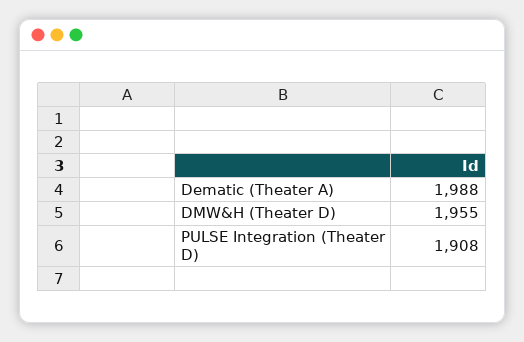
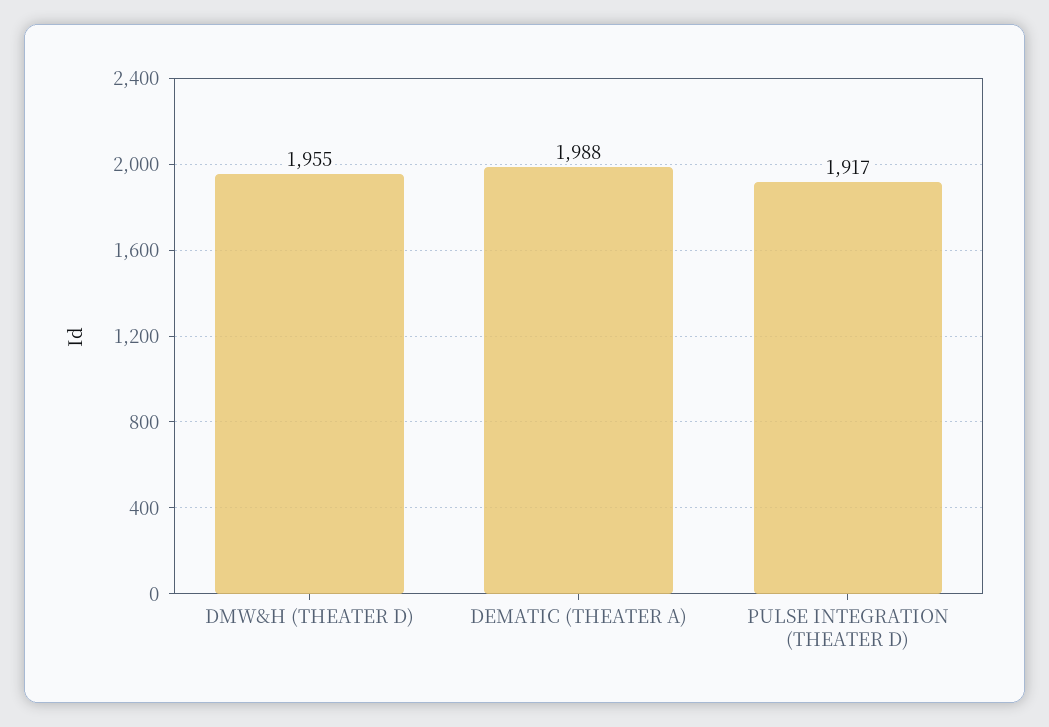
  {
    "Dematic (Theater A)": 1988,
    "DMW&H (Theater D)": 1955,
-   "PULSE Integration (Theater D)": 1908
+   "PULSE Integration (Theater D)": 1917
  }

